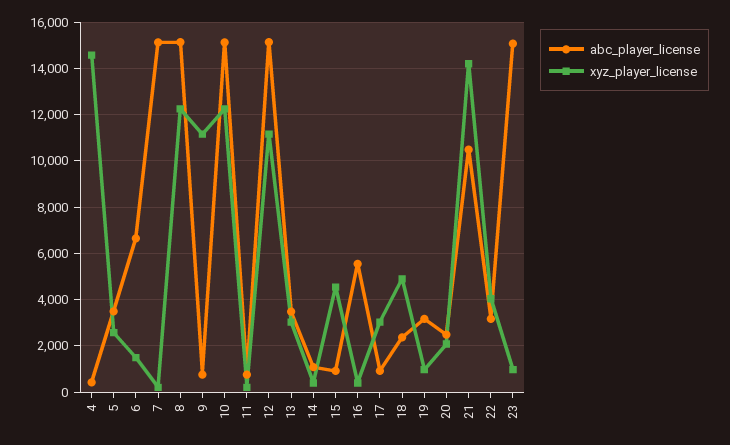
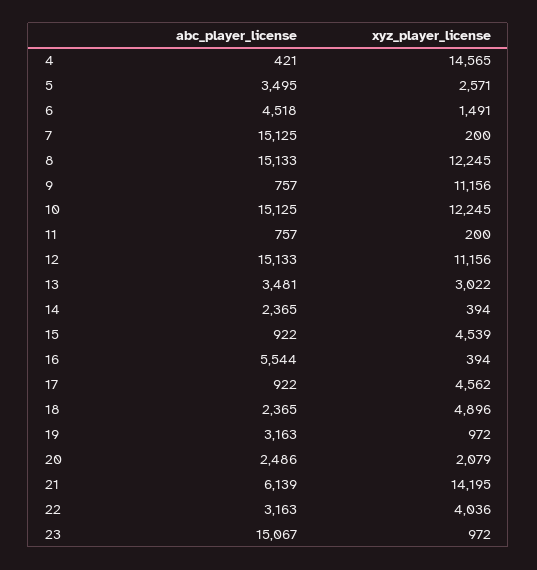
  {
    "abc_player_license": {
      "4": 421,
      "5": 3495,
-     "6": 6500,
+     "6": 4518,
      "7": 15125,
      "8": 15133,
      "9": 757,
      "10": 15125,
      "11": 757,
      "12": 15133,
      "13": 3481,
-     "14": 1000,
+     "14": 2365,
      "15": 922,
      "16": 5544,
      "17": 922,
      "18": 2365,
      "19": 3163,
      "20": 2486,
-     "21": 10500,
+     "21": 6139,
      "22": 3163,
      "23": 15067
    },
    "xyz_player_license": {
      "4": 14565,
      "5": 2571,
      "6": 1491,
      "7": 200,
      "8": 12245,
      "9": 11156,
      "10": 12245,
      "11": 200,
      "12": 11156,
      "13": 3022,
      "14": 394,
      "15": 4539,
      "16": 394,
-     "17": 3000,
+     "17": 4562,
      "18": 4896,
      "19": 972,
      "20": 2079,
      "21": 14195,
      "22": 4036,
      "23": 972
    }
  }

